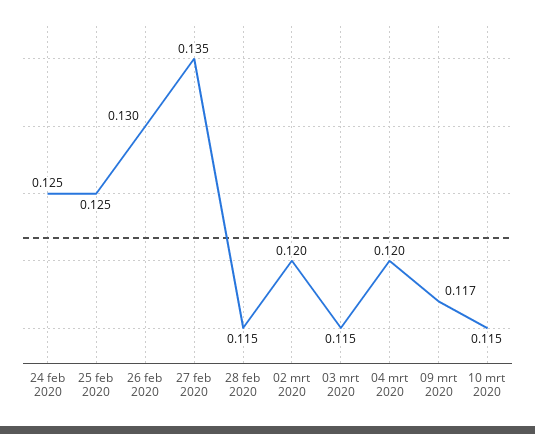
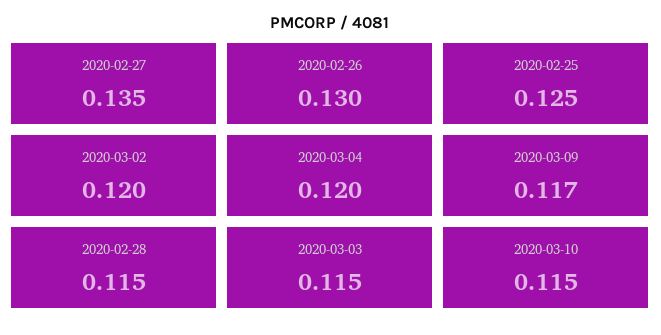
  {
-   "24 feb 2020": 0.125,
    "25 feb 2020": 0.125,
    "26 feb 2020": 0.13,
    "27 feb 2020": 0.135,
    "28 feb 2020": 0.115,
    "02 mrt 2020": 0.12,
    "03 mrt 2020": 0.115,
    "04 mrt 2020": 0.12,
    "09 mrt 2020": 0.117,
    "10 mrt 2020": 0.115
  }

